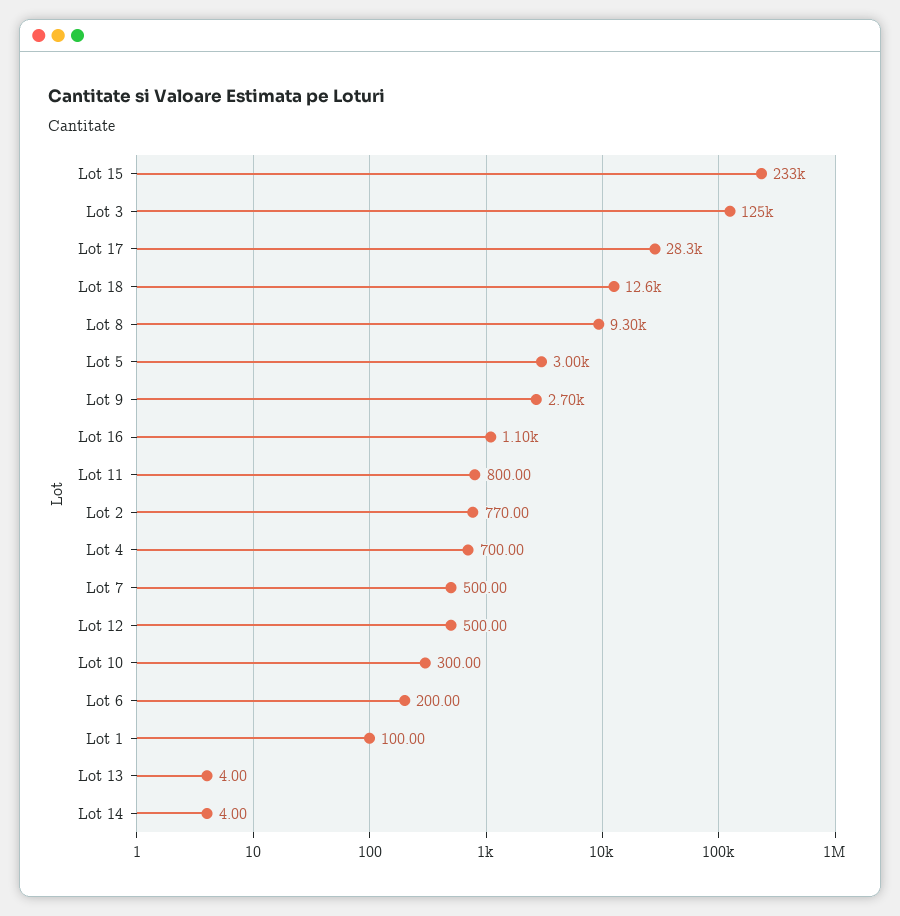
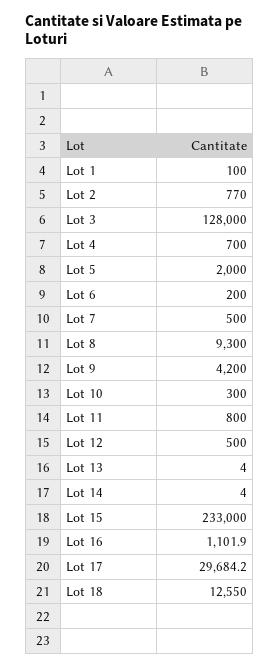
  {
    "Lot 15": 233000,
-   "Lot 3": 125000,
+   "Lot 3": 128000,
-   "Lot 17": 28300,
+   "Lot 17": 29684.2,
    "Lot 18": 12550,
    "Lot 8": 9300,
-   "Lot 5": 3000,
+   "Lot 5": 2000,
-   "Lot 9": 2700,
+   "Lot 9": 4200,
    "Lot 16": 1101.9,
    "Lot 11": 800,
    "Lot 2": 770,
    "Lot 4": 700,
    "Lot 7": 500,
    "Lot 12": 500,
    "Lot 10": 300,
    "Lot 6": 200,
    "Lot 1": 100,
    "Lot 13": 4,
    "Lot 14": 4
  }

